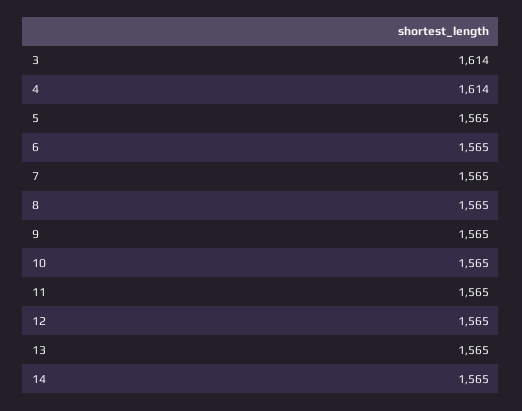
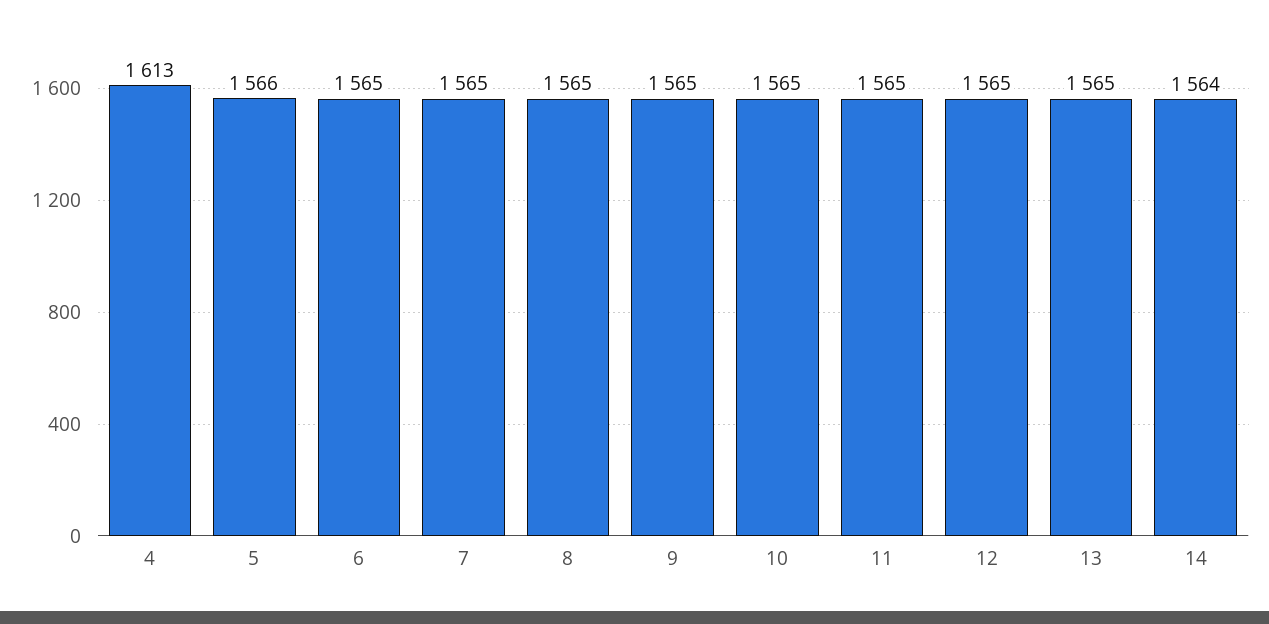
  {
-   "3": 1614,
-   "4": 1614,
+   "4": 1613,
-   "5": 1565,
+   "5": 1566,
    "6": 1565,
    "7": 1565,
    "8": 1565,
    "9": 1565,
    "10": 1565,
    "11": 1565,
    "12": 1565,
    "13": 1565,
-   "14": 1565
+   "14": 1564
  }

